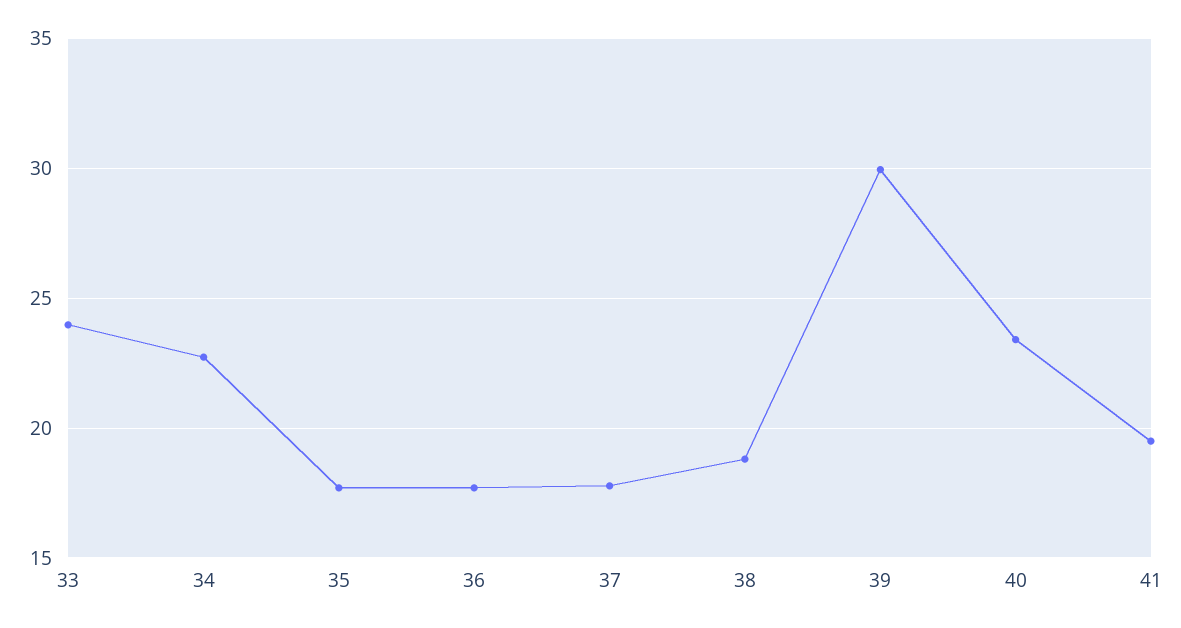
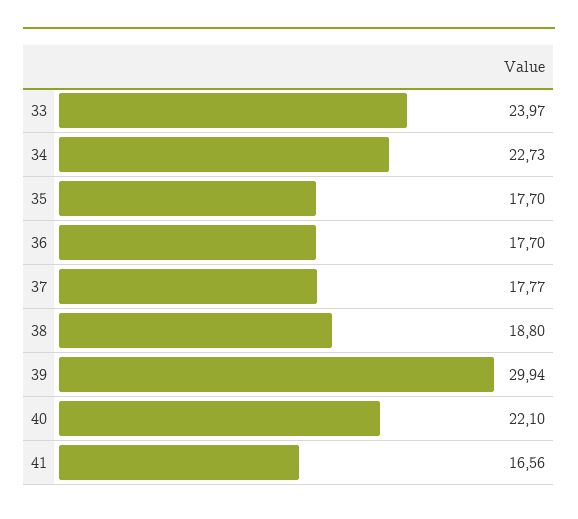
  {
    "33": 23.97,
    "34": 22.73,
    "35": 17.7,
    "36": 17.7,
    "37": 17.77,
    "38": 18.8,
    "39": 29.94,
-   "40": 23.5,
+   "40": 22.1,
-   "41": 19.5
+   "41": 16.56
  }

